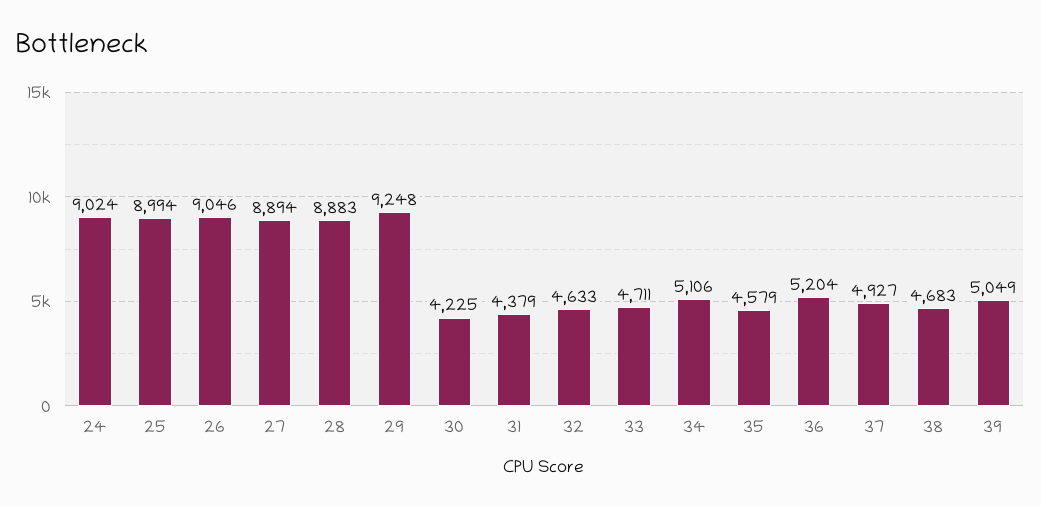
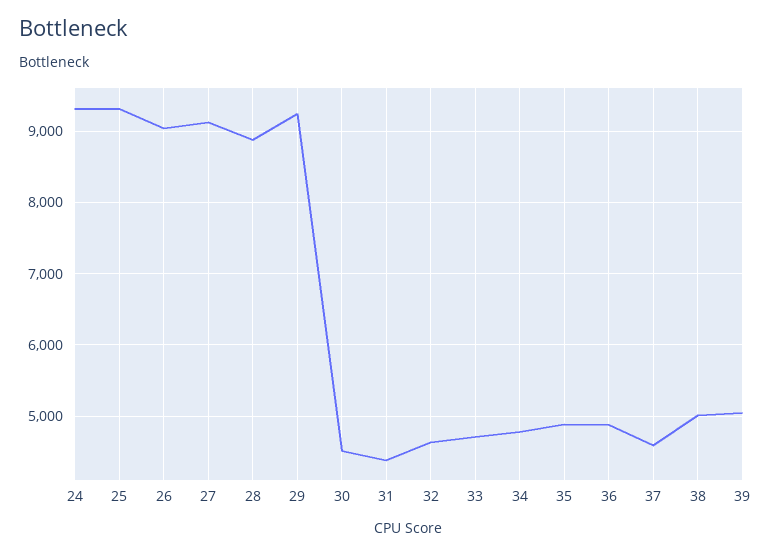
  {
-   "24": 9024,
+   "24": 9300,
-   "25": 8994,
+   "25": 9300,
    "26": 9046,
-   "27": 8894,
+   "27": 9100,
    "28": 8883,
    "29": 9248,
-   "30": 4225,
+   "30": 4500,
    "31": 4379,
    "32": 4633,
    "33": 4711,
-   "34": 5106,
+   "34": 4800,
-   "35": 4579,
+   "35": 4900,
-   "36": 5204,
+   "36": 4900,
-   "37": 4927,
+   "37": 4600,
-   "38": 4683,
+   "38": 5000,
    "39": 5049
  }

